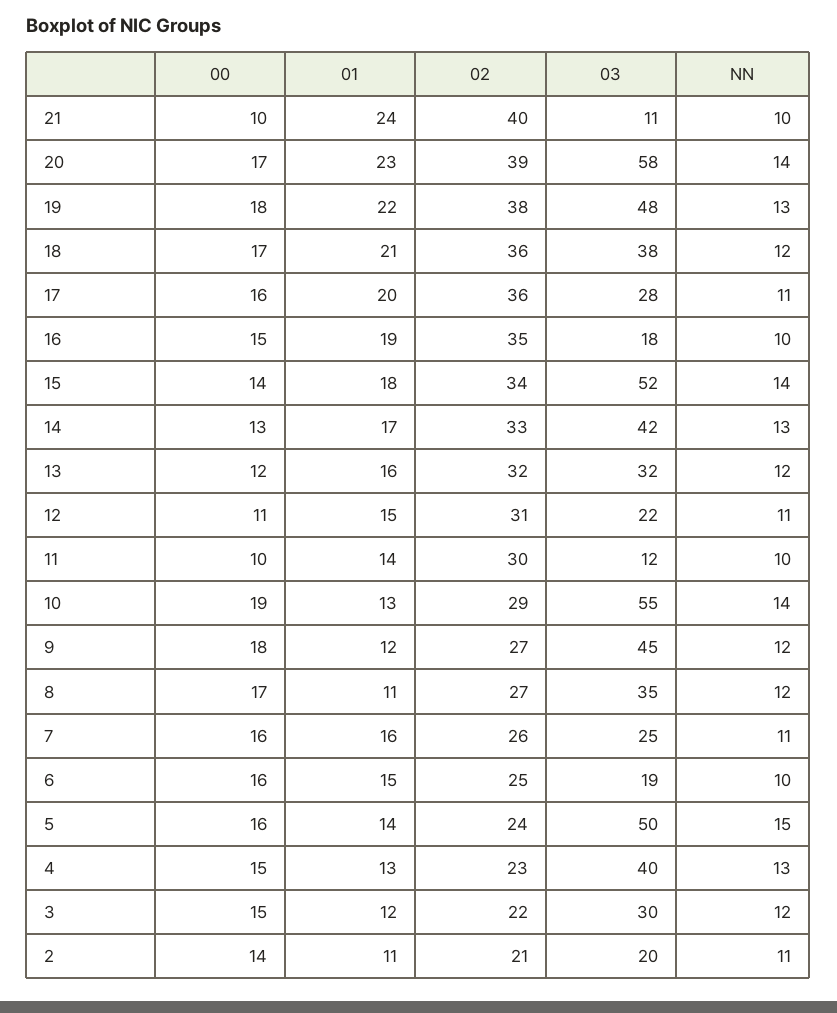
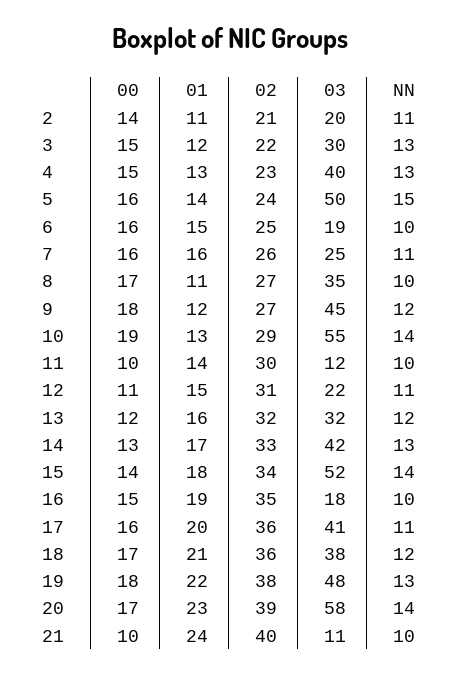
  {
    "00": {
      "21": 10,
      "20": 17,
      "19": 18,
      "18": 17,
      "17": 16,
      "16": 15,
      "15": 14,
      "14": 13,
      "13": 12,
      "12": 11,
      "11": 10,
      "10": 19,
      "9": 18,
      "8": 17,
      "7": 16,
      "6": 16,
      "5": 16,
      "4": 15,
      "3": 15,
      "2": 14
    },
    "01": {
      "21": 24,
      "20": 23,
      "19": 22,
      "18": 21,
      "17": 20,
      "16": 19,
      "15": 18,
      "14": 17,
      "13": 16,
      "12": 15,
      "11": 14,
      "10": 13,
      "9": 12,
      "8": 11,
      "7": 16,
      "6": 15,
      "5": 14,
      "4": 13,
      "3": 12,
      "2": 11
    },
    "02": {
      "21": 40,
      "20": 39,
      "19": 38,
      "18": 36,
      "17": 36,
      "16": 35,
      "15": 34,
      "14": 33,
      "13": 32,
      "12": 31,
      "11": 30,
      "10": 29,
      "9": 27,
      "8": 27,
      "7": 26,
      "6": 25,
      "5": 24,
      "4": 23,
      "3": 22,
      "2": 21
    },
    "03": {
      "21": 11,
      "20": 58,
      "19": 48,
      "18": 38,
-     "17": 28,
+     "17": 41,
      "16": 18,
      "15": 52,
      "14": 42,
      "13": 32,
      "12": 22,
      "11": 12,
      "10": 55,
      "9": 45,
      "8": 35,
      "7": 25,
      "6": 19,
      "5": 50,
      "4": 40,
      "3": 30,
      "2": 20
    },
    "NN": {
      "21": 10,
      "20": 14,
      "19": 13,
      "18": 12,
      "17": 11,
      "16": 10,
      "15": 14,
      "14": 13,
      "13": 12,
      "12": 11,
      "11": 10,
      "10": 14,
      "9": 12,
-     "8": 12,
+     "8": 10,
      "7": 11,
      "6": 10,
      "5": 15,
      "4": 13,
-     "3": 12,
+     "3": 13,
      "2": 11
    }
  }

